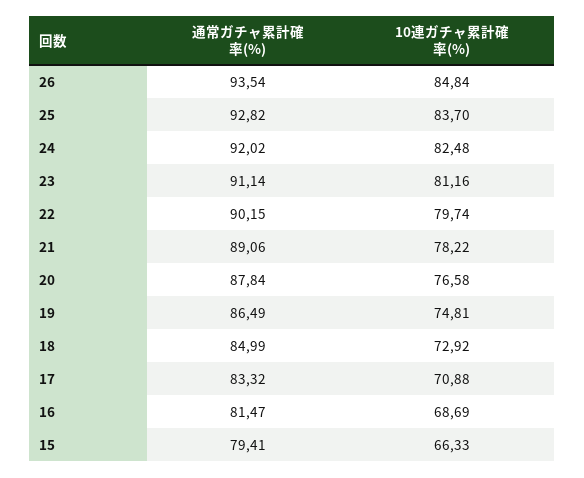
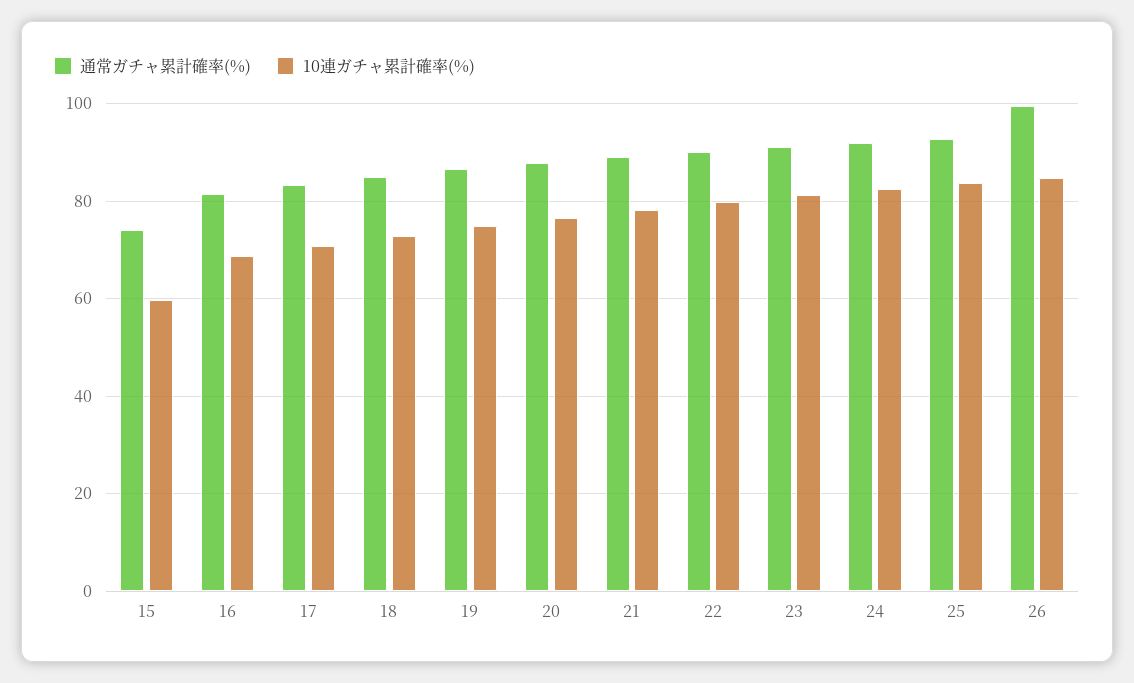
  {
    "通常ガチャ累計確率(%)": {
-     "26": 93.54,
+     "26": 100,
      "25": 92.82,
      "24": 92.02,
      "23": 91.14,
      "22": 90.15,
      "21": 89.06,
      "20": 87.84,
      "19": 86.49,
      "18": 84.99,
      "17": 83.32,
      "16": 81.47,
-     "15": 79.41
+     "15": 74
    },
    "10連ガチャ累計確率(%)": {
      "26": 84.84,
      "25": 83.7,
      "24": 82.48,
      "23": 81.16,
      "22": 79.74,
      "21": 78.22,
      "20": 76.58,
      "19": 74.81,
      "18": 72.92,
      "17": 70.88,
      "16": 68.69,
-     "15": 66.33
+     "15": 60
    }
  }

